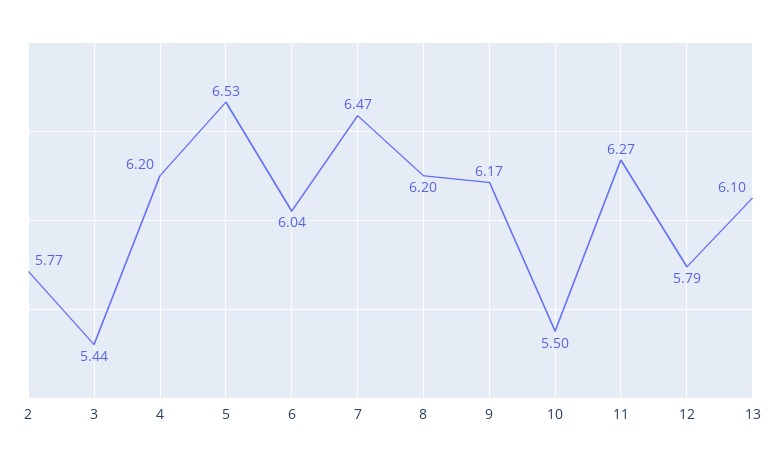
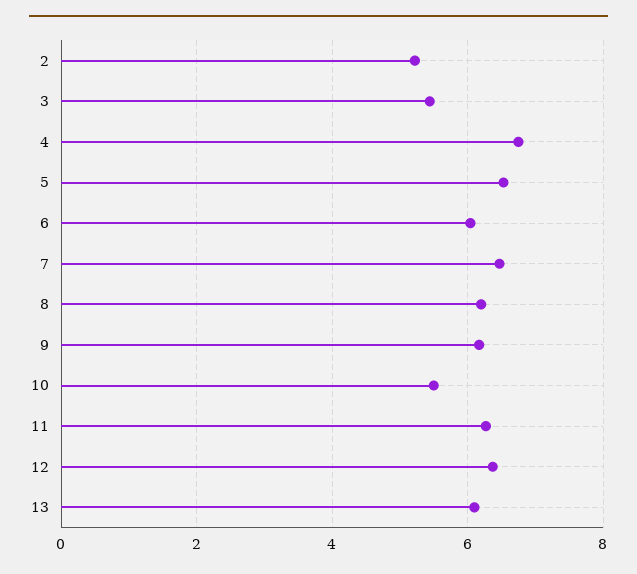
  {
-   "2": 5.77,
+   "2": 5.2,
    "3": 5.44,
-   "4": 6.2,
+   "4": 6.8,
    "5": 6.53,
    "6": 6.04,
    "7": 6.47,
    "8": 6.2,
    "9": 6.17,
    "10": 5.5,
    "11": 6.27,
-   "12": 5.79,
+   "12": 6.4,
    "13": 6.1
  }

